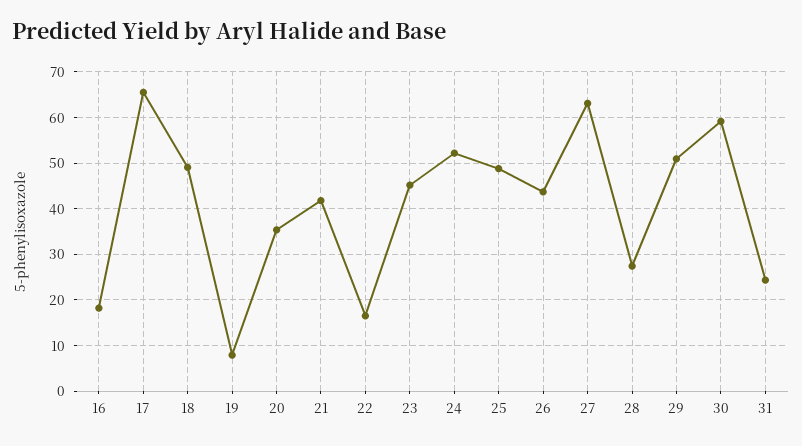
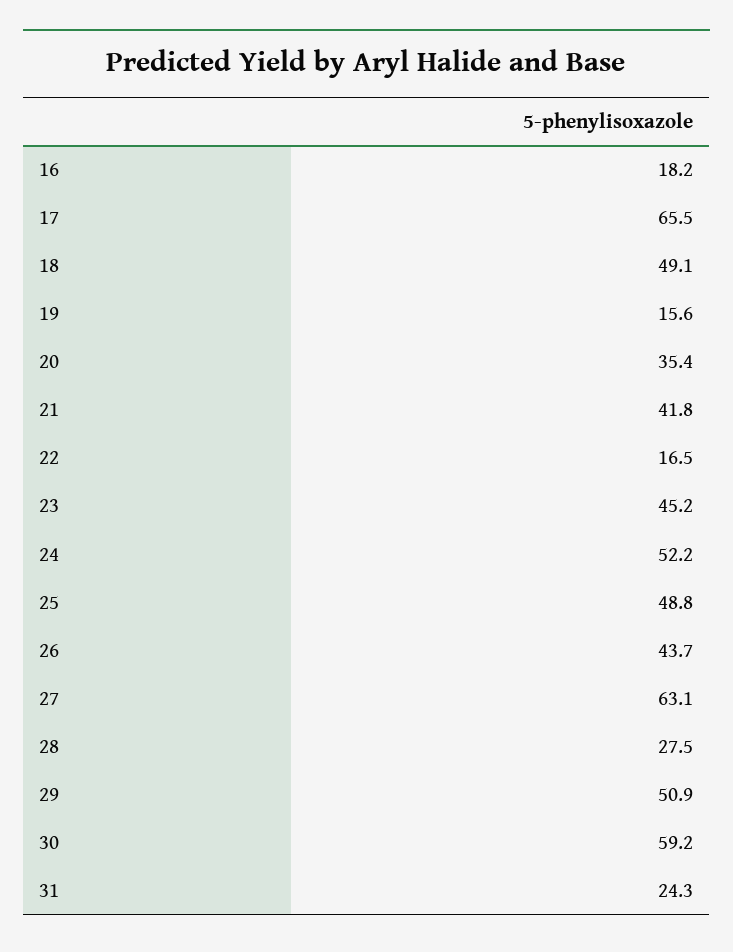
  {
    "16": 18.2,
    "17": 65.5,
    "18": 49.1,
-   "19": 8,
+   "19": 15.6,
    "20": 35.4,
    "21": 41.8,
    "22": 16.5,
    "23": 45.2,
    "24": 52.2,
    "25": 48.8,
    "26": 43.7,
    "27": 63.1,
    "28": 27.5,
    "29": 50.9,
    "30": 59.2,
    "31": 24.3
  }

